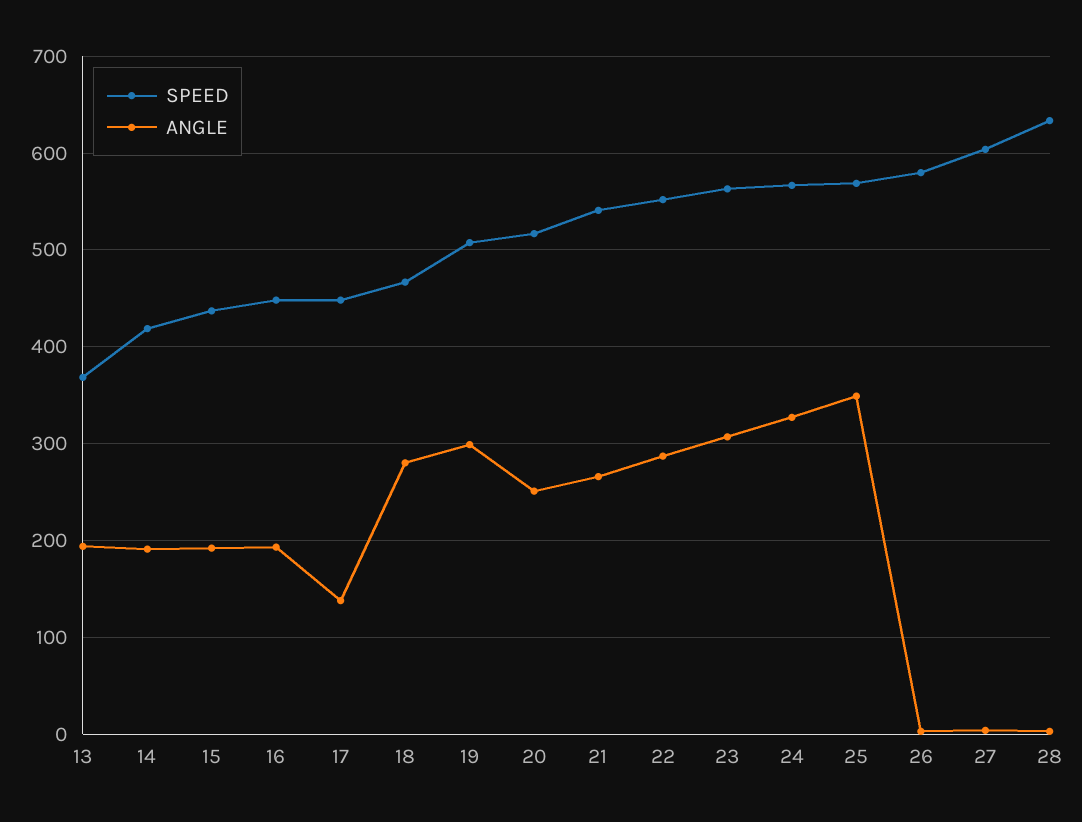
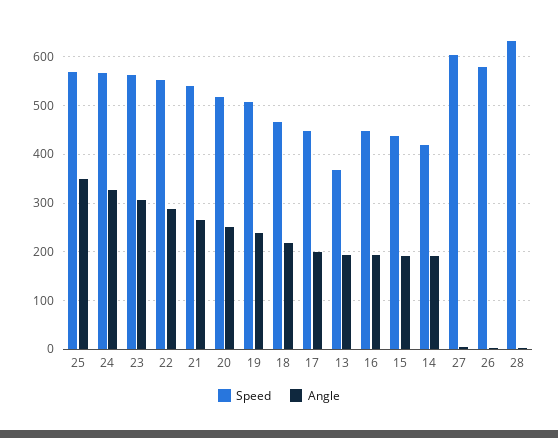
  {
    "SPEED": {
      "13": 370,
      "14": 420,
      "15": 440,
      "16": 450,
      "17": 450,
      "18": 470,
      "19": 510,
      "20": 520,
      "21": 540,
      "22": 550,
      "23": 560,
      "24": 570,
      "25": 570,
      "26": 580,
      "27": 600,
      "28": 630
    },
    "ANGLE": {
      "13": 190,
      "14": 190,
      "15": 190,
      "16": 190,
-     "17": 140,
+     "17": 200,
-     "18": 280,
+     "18": 220,
-     "19": 300,
+     "19": 240,
      "20": 250,
      "21": 270,
      "22": 290,
      "23": 310,
      "24": 330,
      "25": 350,
      "26": 0,
      "27": 0,
      "28": 0
    }
  }

